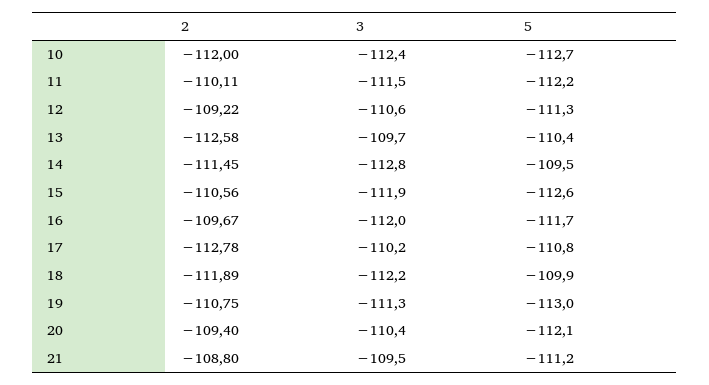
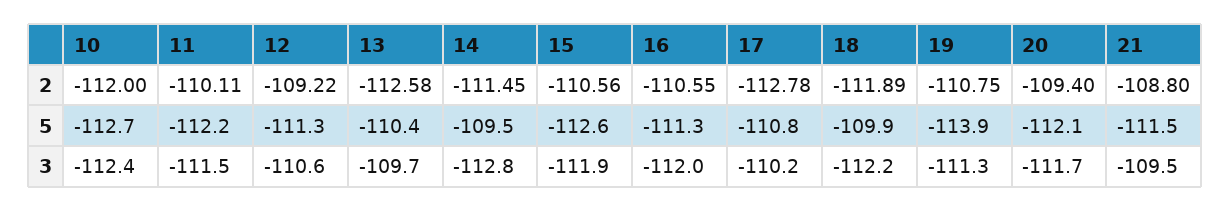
  {
    "2": {
      "10": -112,
      "11": -110.11,
      "12": -109.22,
      "13": -112.58,
      "14": -111.45,
      "15": -110.56,
-     "16": -109.67,
+     "16": -110.55,
      "17": -112.78,
      "18": -111.89,
      "19": -110.75,
      "20": -109.4,
      "21": -108.8
    },
    "3": {
      "10": -112.4,
      "11": -111.5,
      "12": -110.6,
      "13": -109.7,
      "14": -112.8,
      "15": -111.9,
      "16": -112,
      "17": -110.2,
      "18": -112.2,
      "19": -111.3,
-     "20": -110.4,
+     "20": -111.7,
      "21": -109.5
    },
    "5": {
      "10": -112.7,
      "11": -112.2,
      "12": -111.3,
      "13": -110.4,
      "14": -109.5,
      "15": -112.6,
-     "16": -111.7,
+     "16": -111.3,
      "17": -110.8,
      "18": -109.9,
-     "19": -113,
+     "19": -113.9,
      "20": -112.1,
-     "21": -111.2
+     "21": -111.5
    }
  }

